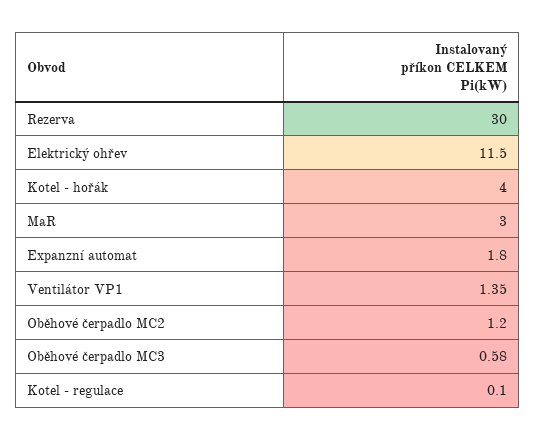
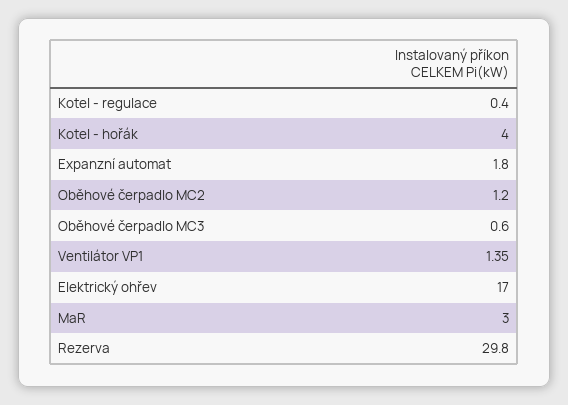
  {
-   "Rezerva": 30,
+   "Rezerva": 29.8,
-   "Elektrický ohřev": 11.5,
+   "Elektrický ohřev": 17,
    "Kotel - hořák": 4,
    "MaR": 3,
    "Expanzní automat": 1.8,
    "Ventilátor VP1": 1.35,
    "Oběhové čerpadlo MC2": 1.2,
-   "Oběhové čerpadlo MC3": 0.58,
+   "Oběhové čerpadlo MC3": 0.6,
-   "Kotel - regulace": 0.1
+   "Kotel - regulace": 0.4
  }

